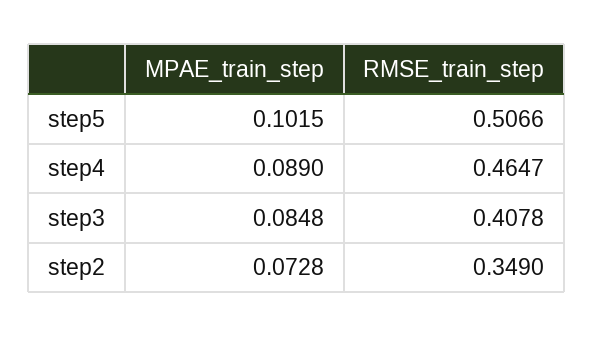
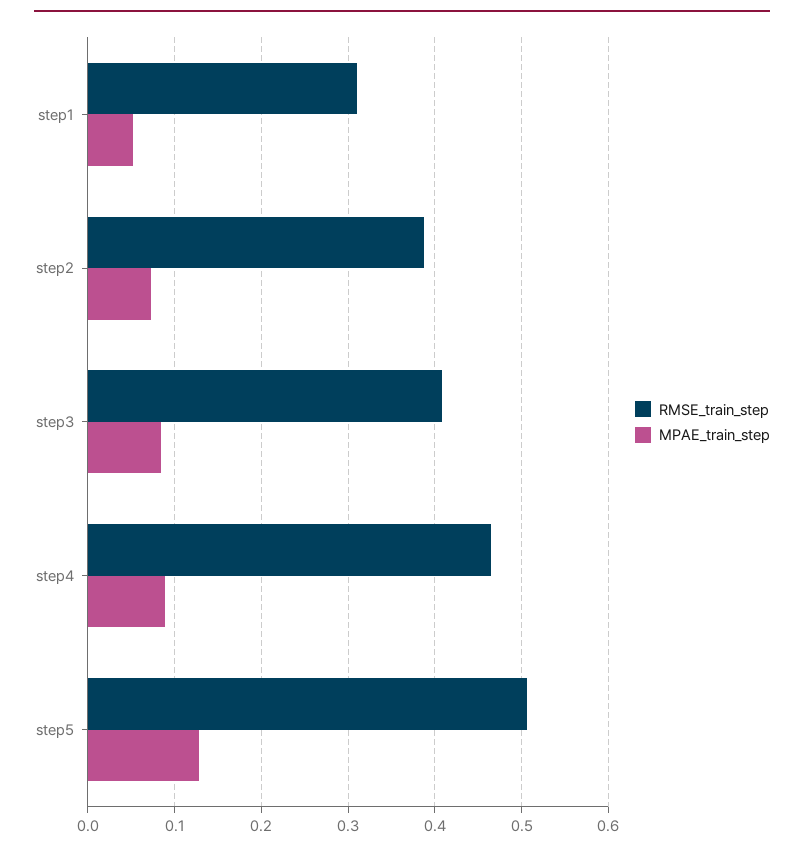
  {
    "MPAE_train_step": {
-     "step5": 0.1015,
+     "step5": 0.13,
      "step4": 0.089,
      "step3": 0.0848,
-     "step2": 0.0728
+     "step2": 0.0728,
+     "step1": 0.05
    },
    "RMSE_train_step": {
      "step5": 0.5066,
      "step4": 0.4647,
      "step3": 0.4078,
-     "step2": 0.349
+     "step2": 0.39,
+     "step1": 0.31
    }
  }

